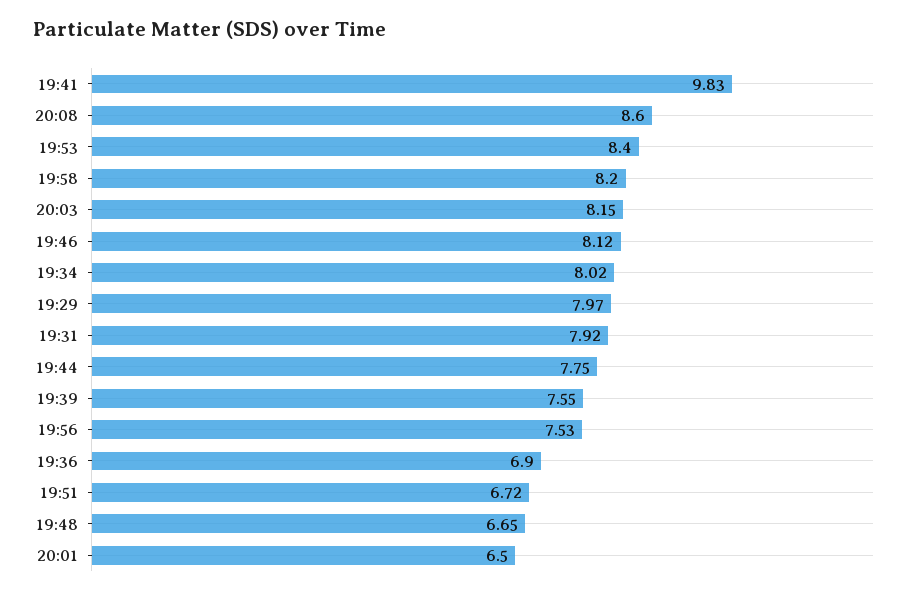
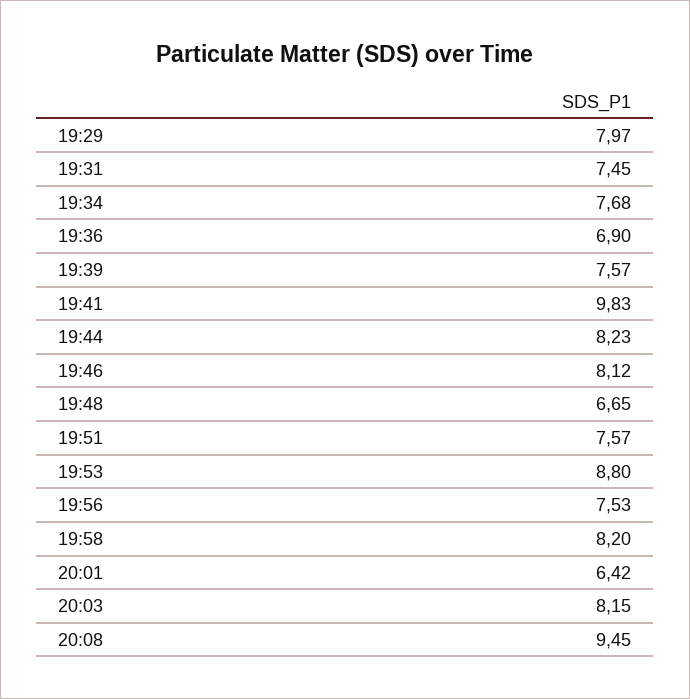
  {
    "19:41": 9.83,
-   "20:08": 8.6,
+   "20:08": 9.45,
-   "19:53": 8.4,
+   "19:53": 8.8,
    "19:58": 8.2,
    "20:03": 8.15,
    "19:46": 8.12,
-   "19:34": 8.02,
+   "19:34": 7.68,
    "19:29": 7.97,
-   "19:31": 7.92,
+   "19:31": 7.45,
-   "19:44": 7.75,
+   "19:44": 8.23,
-   "19:39": 7.55,
+   "19:39": 7.57,
    "19:56": 7.53,
    "19:36": 6.9,
-   "19:51": 6.72,
+   "19:51": 7.57,
    "19:48": 6.65,
-   "20:01": 6.5
+   "20:01": 6.42
  }

